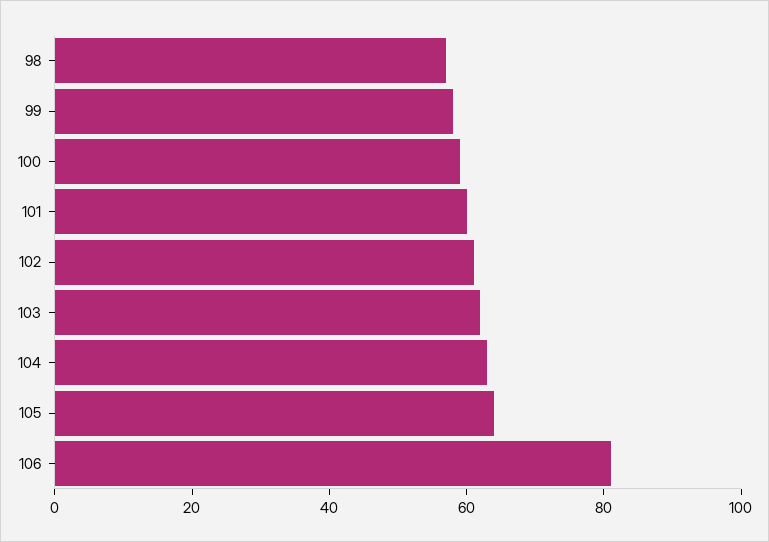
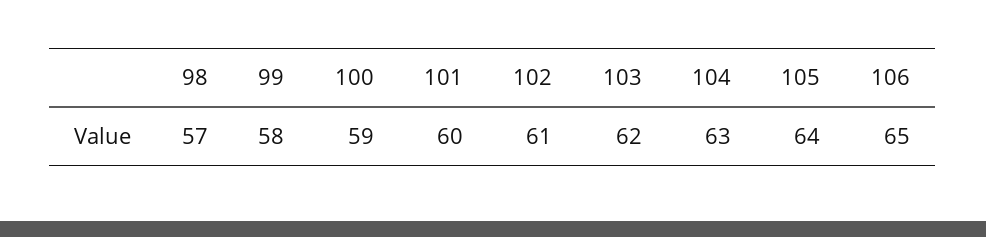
  {
    "98": 57,
    "99": 58,
    "100": 59,
    "101": 60,
    "102": 61,
    "103": 62,
    "104": 63,
    "105": 64,
-   "106": 80
+   "106": 65
  }

